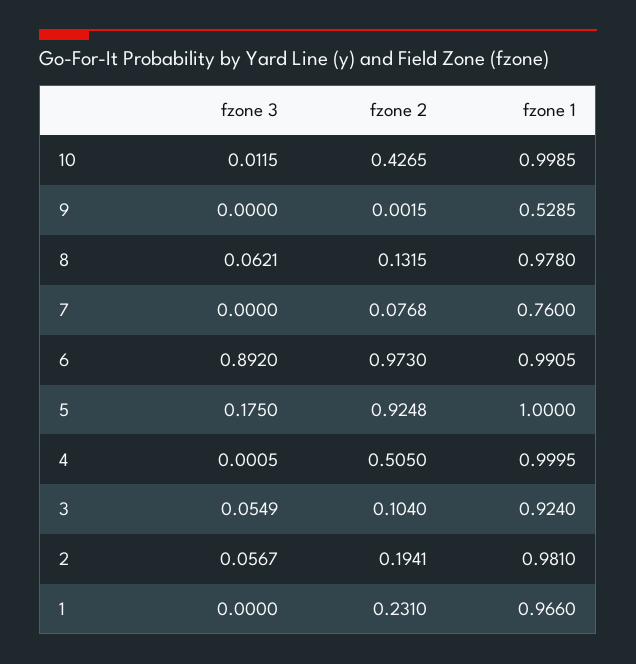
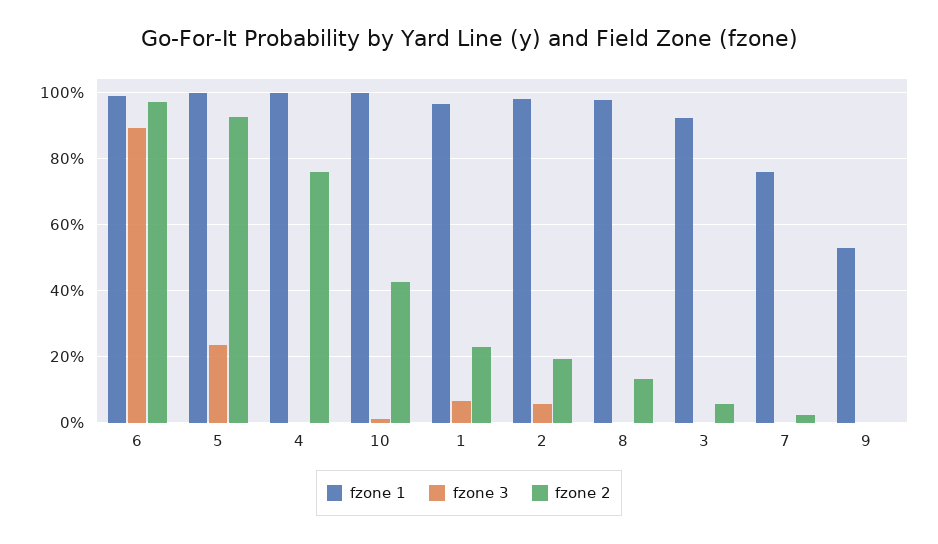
  {
    "fzone 3": {
      "10": 0.0115,
      "9": 0,
-     "8": 0.0621,
+     "8": 0,
      "7": 0,
      "6": 0.892,
-     "5": 0.175,
+     "5": 0.24,
      "4": 0.0005,
-     "3": 0.0549,
+     "3": 0,
      "2": 0.0567,
-     "1": 0
+     "1": 0.06
    },
    "fzone 2": {
      "10": 0.4265,
      "9": 0.0015,
      "8": 0.1315,
-     "7": 0.0768,
+     "7": 0.02,
      "6": 0.973,
      "5": 0.9248,
-     "4": 0.505,
+     "4": 0.76,
-     "3": 0.104,
+     "3": 0.06,
      "2": 0.1941,
      "1": 0.231
    },
    "fzone 1": {
      "10": 0.9985,
      "9": 0.5285,
      "8": 0.978,
      "7": 0.76,
      "6": 0.9905,
      "5": 1,
      "4": 0.9995,
      "3": 0.924,
      "2": 0.981,
      "1": 0.966
    }
  }

